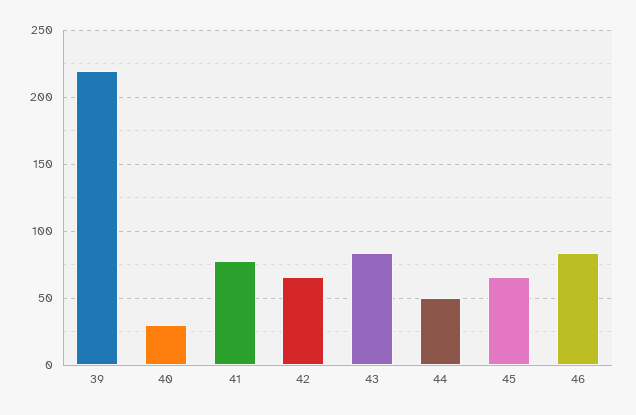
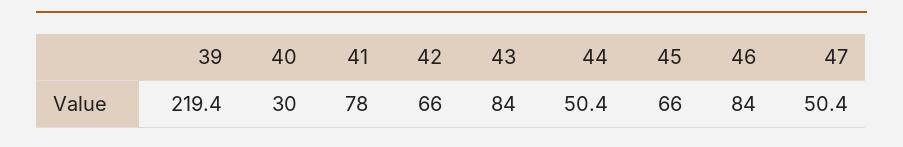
  {
    "39": 219.4,
    "40": 30,
    "41": 78,
    "42": 66,
    "43": 84,
    "44": 50.4,
    "45": 66,
-   "46": 84
+   "46": 84,
+   "47": 50.4
  }

